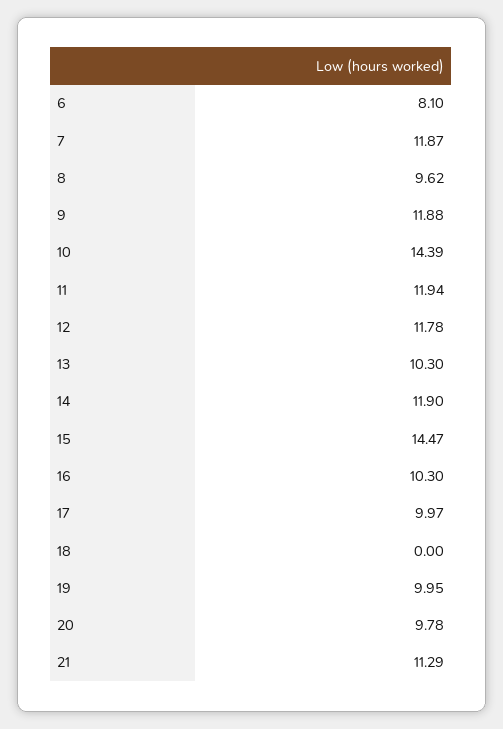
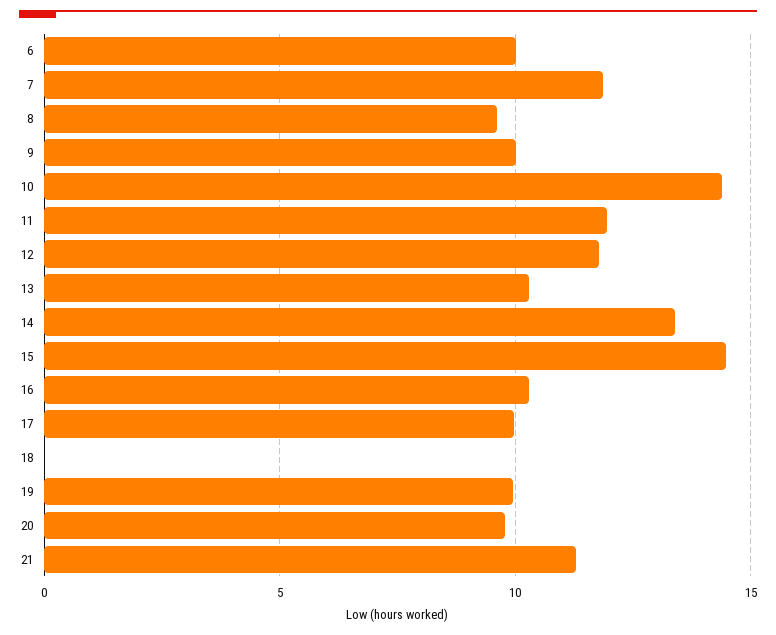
  {
-   "6": 8.1,
+   "6": 10,
    "7": 11.87,
    "8": 9.62,
-   "9": 11.88,
+   "9": 10,
    "10": 14.39,
    "11": 11.94,
    "12": 11.78,
    "13": 10.3,
-   "14": 11.9,
+   "14": 13.5,
    "15": 14.47,
    "16": 10.3,
    "17": 9.97,
    "18": 0,
    "19": 9.95,
    "20": 9.78,
    "21": 11.29
  }

